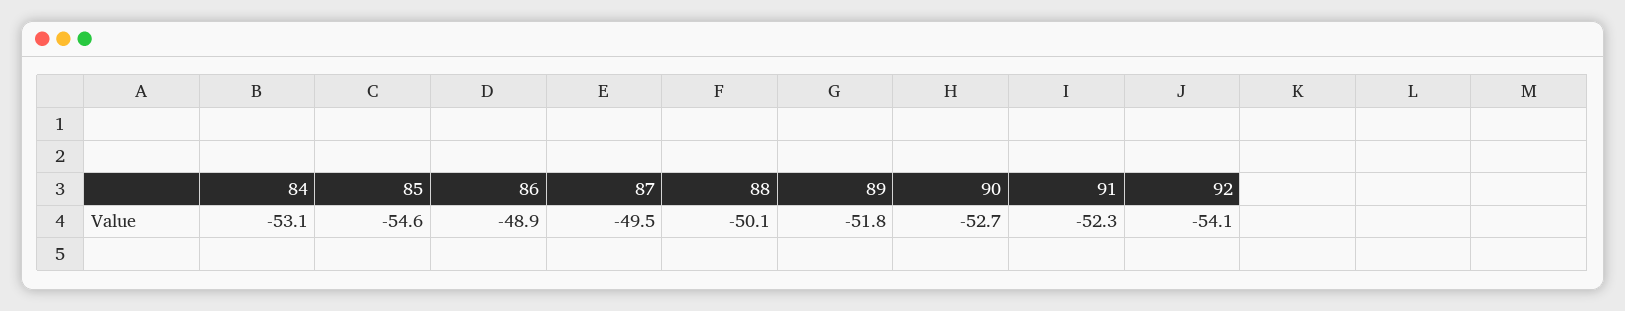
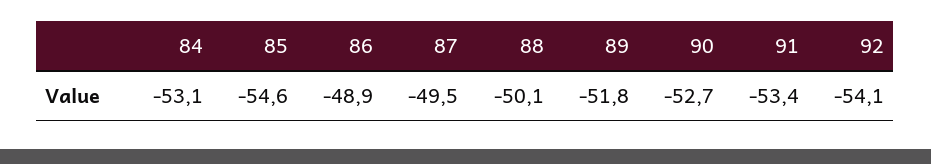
  {
    "84": -53.1,
    "85": -54.6,
    "86": -48.9,
    "87": -49.5,
    "88": -50.1,
    "89": -51.8,
    "90": -52.7,
-   "91": -52.3,
+   "91": -53.4,
    "92": -54.1
  }

